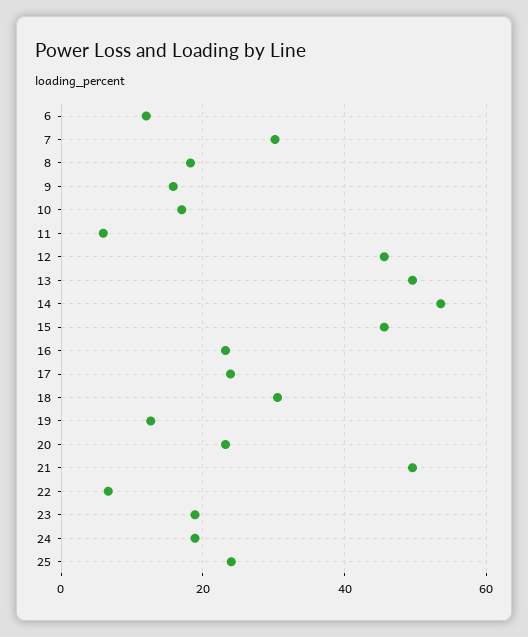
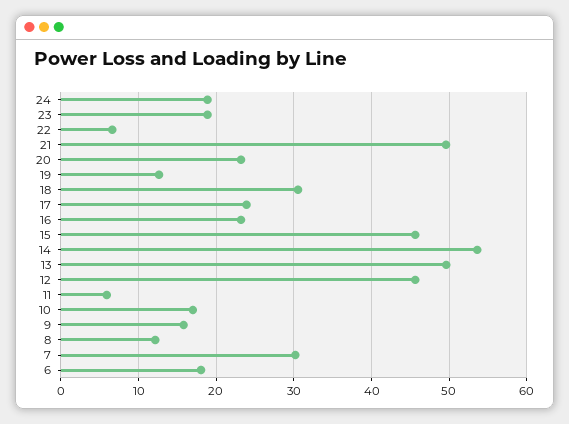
  {
-   "6": 12,
+   "6": 18,
    "7": 30,
-   "8": 18,
+   "8": 12,
    "9": 16,
    "10": 17,
    "11": 6,
    "12": 46,
    "13": 50,
    "14": 54,
    "15": 46,
    "16": 23,
    "17": 24,
    "18": 31,
    "19": 13,
    "20": 23,
    "21": 50,
    "22": 7,
    "23": 19,
-   "24": 19,
+   "24": 19
-   "25": 24
  }

